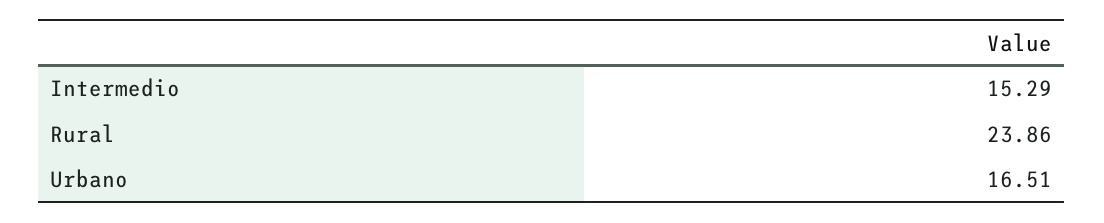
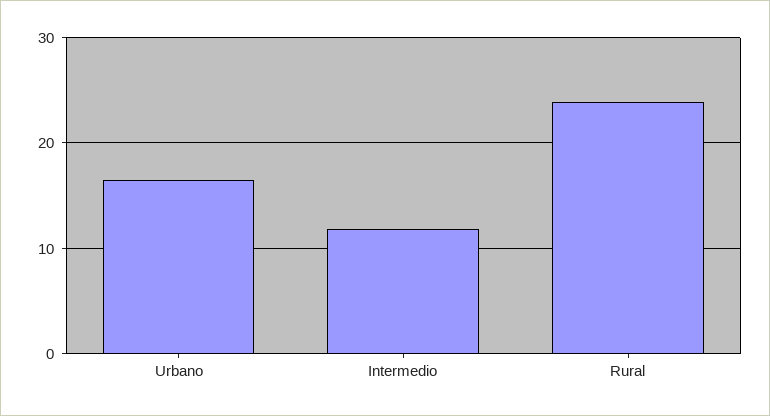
  {
-   "Intermedio": 15.29,
+   "Intermedio": 12,
    "Rural": 23.86,
    "Urbano": 16.51
  }

